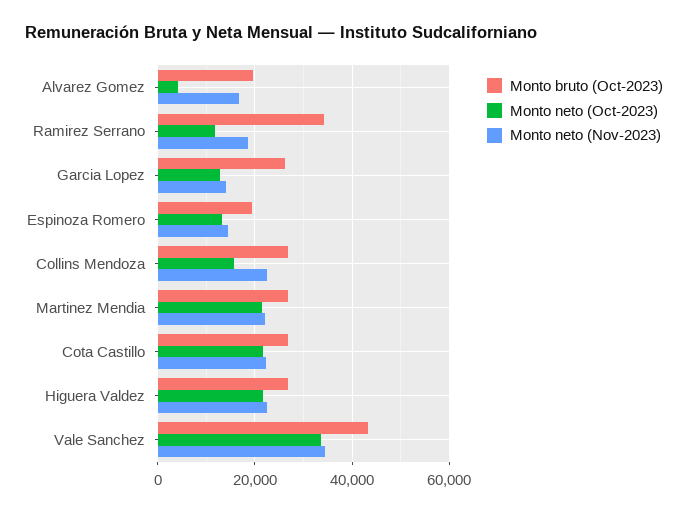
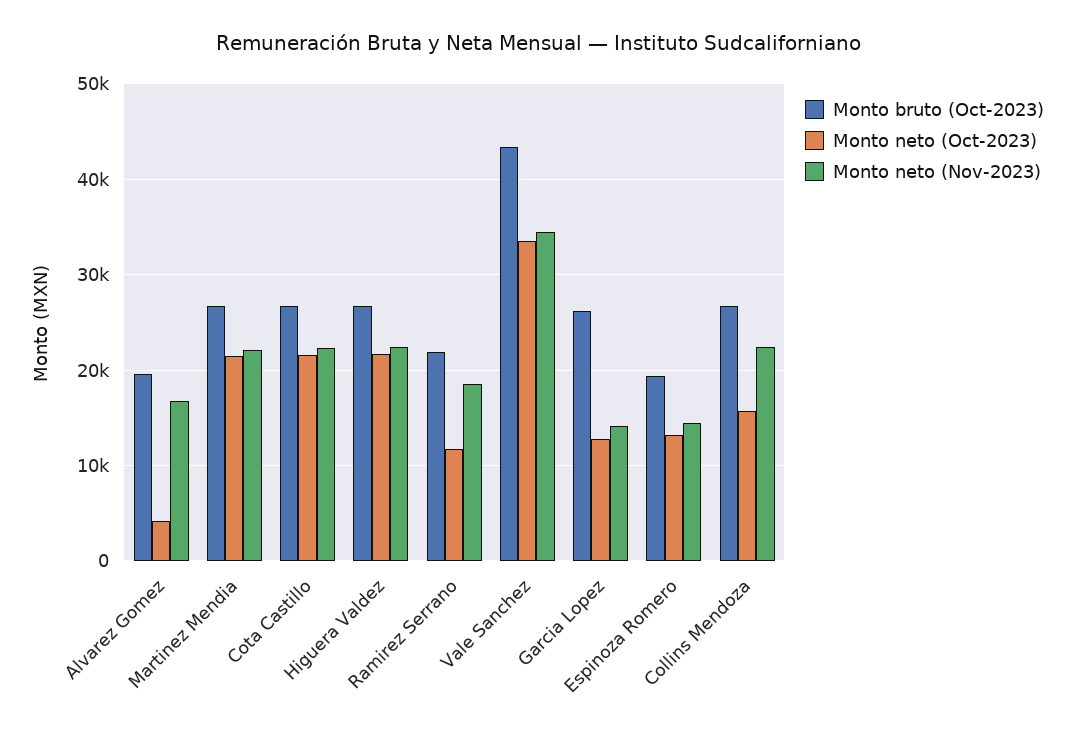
  {
    "Monto bruto (Oct-2023)": {
      "Alvarez Gomez": 20000,
-     "Ramirez Serrano": 34000,
+     "Ramirez Serrano": 22000,
      "Garcia Lopez": 26000,
      "Espinoza Romero": 19000,
      "Collins Mendoza": 27000,
      "Martinez Mendia": 27000,
      "Cota Castillo": 27000,
      "Higuera Valdez": 27000,
      "Vale Sanchez": 43000
    },
    "Monto neto (Oct-2023)": {
      "Alvarez Gomez": 4000,
      "Ramirez Serrano": 12000,
      "Garcia Lopez": 13000,
      "Espinoza Romero": 13000,
      "Collins Mendoza": 16000,
      "Martinez Mendia": 21000,
      "Cota Castillo": 22000,
      "Higuera Valdez": 22000,
      "Vale Sanchez": 33000
    },
    "Monto neto (Nov-2023)": {
      "Alvarez Gomez": 17000,
      "Ramirez Serrano": 19000,
      "Garcia Lopez": 14000,
      "Espinoza Romero": 14000,
      "Collins Mendoza": 22000,
      "Martinez Mendia": 22000,
      "Cota Castillo": 22000,
      "Higuera Valdez": 22000,
      "Vale Sanchez": 34000
    }
  }

